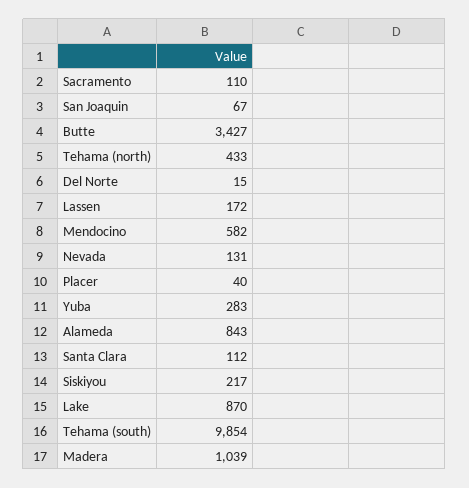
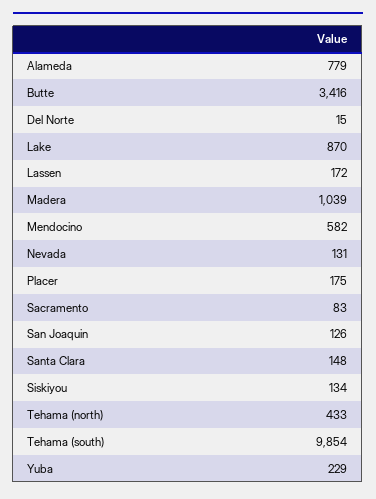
  {
-   "Sacramento": 110,
+   "Sacramento": 83,
-   "San Joaquin": 67,
+   "San Joaquin": 126,
-   "Butte": 3427,
+   "Butte": 3416,
    "Tehama (north)": 433,
    "Del Norte": 15,
    "Lassen": 172,
    "Mendocino": 582,
    "Nevada": 131,
-   "Placer": 40,
+   "Placer": 175,
-   "Yuba": 283,
+   "Yuba": 229,
-   "Alameda": 843,
+   "Alameda": 779,
-   "Santa Clara": 112,
+   "Santa Clara": 148,
-   "Siskiyou": 217,
+   "Siskiyou": 134,
    "Lake": 870,
    "Tehama (south)": 9854,
    "Madera": 1039
  }

